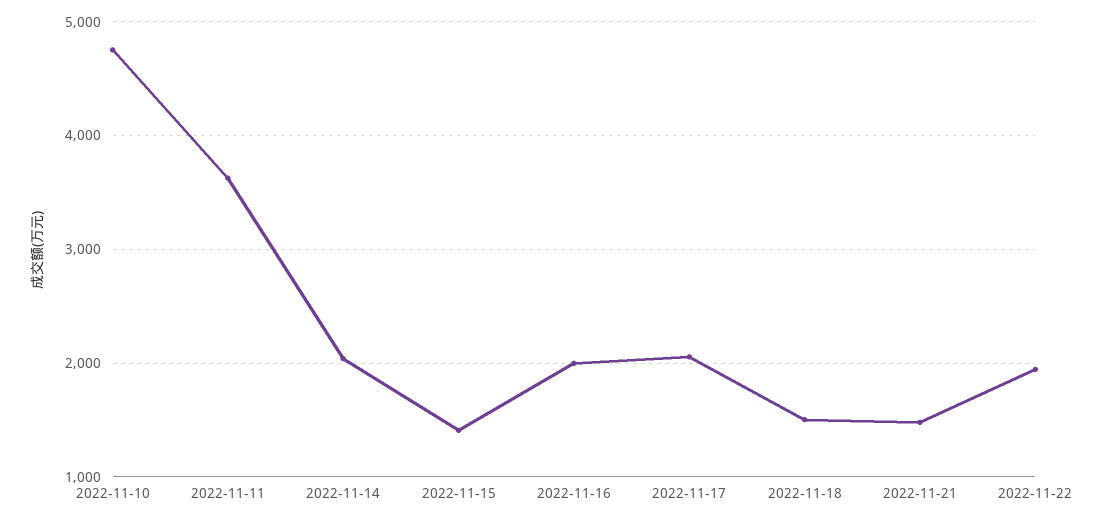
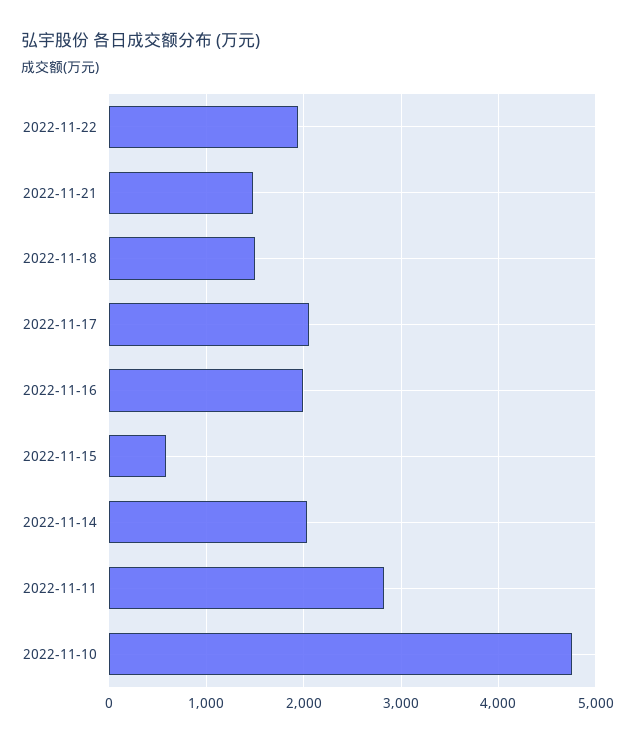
  {
    "2022-11-10": 4800,
-   "2022-11-11": 3600,
+   "2022-11-11": 2800,
    "2022-11-14": 2000,
-   "2022-11-15": 1400,
+   "2022-11-15": 600,
    "2022-11-16": 2000,
    "2022-11-17": 2100,
    "2022-11-18": 1500,
    "2022-11-21": 1500,
    "2022-11-22": 1900
  }

